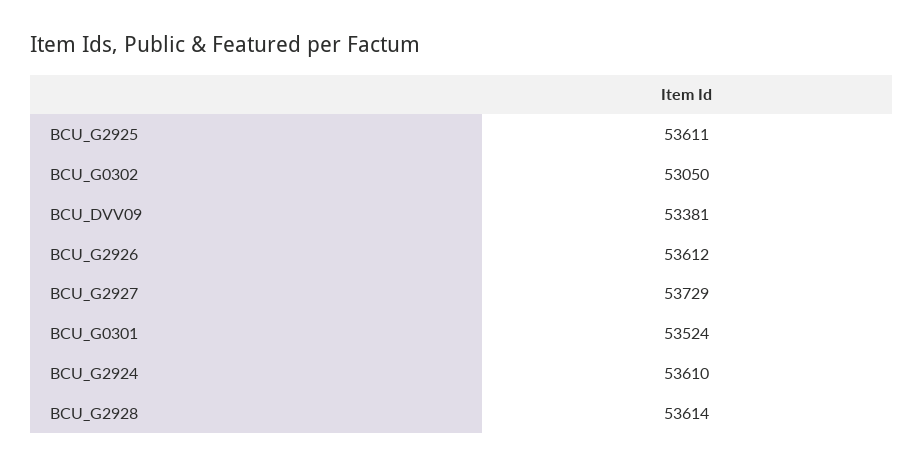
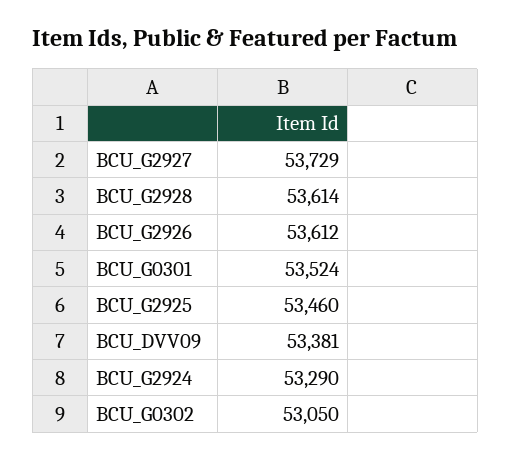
  {
-   "BCU_G2925": 53611,
+   "BCU_G2925": 53460,
    "BCU_G0302": 53050,
    "BCU_DVV09": 53381,
    "BCU_G2926": 53612,
    "BCU_G2927": 53729,
    "BCU_G0301": 53524,
-   "BCU_G2924": 53610,
+   "BCU_G2924": 53290,
    "BCU_G2928": 53614
  }

